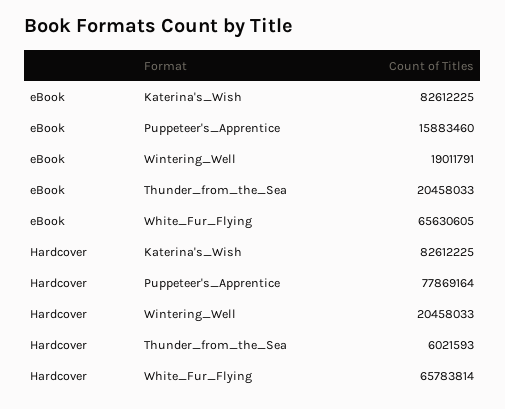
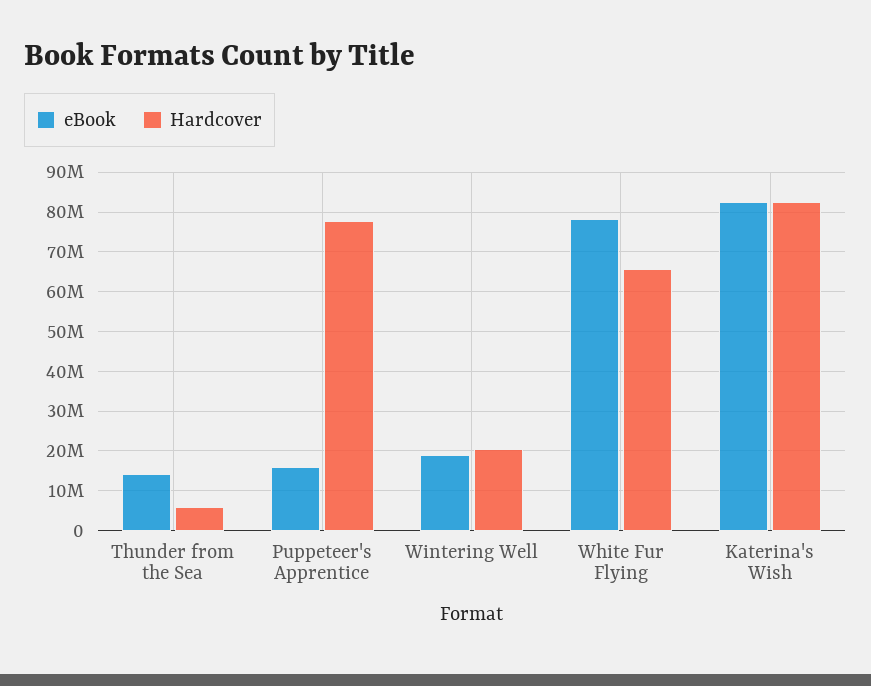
  {
    "eBook": {
      "Katerina's_Wish": 82612225,
      "Puppeteer's_Apprentice": 15883460,
      "Wintering_Well": 19011791,
-     "Thunder_from_the_Sea": 20458033,
+     "Thunder_from_the_Sea": 14000000,
-     "White_Fur_Flying": 65630605
+     "White_Fur_Flying": 78000000
    },
    "Hardcover": {
      "Katerina's_Wish": 82612225,
      "Puppeteer's_Apprentice": 77869164,
      "Wintering_Well": 20458033,
      "Thunder_from_the_Sea": 6021593,
      "White_Fur_Flying": 65783814
    }
  }

